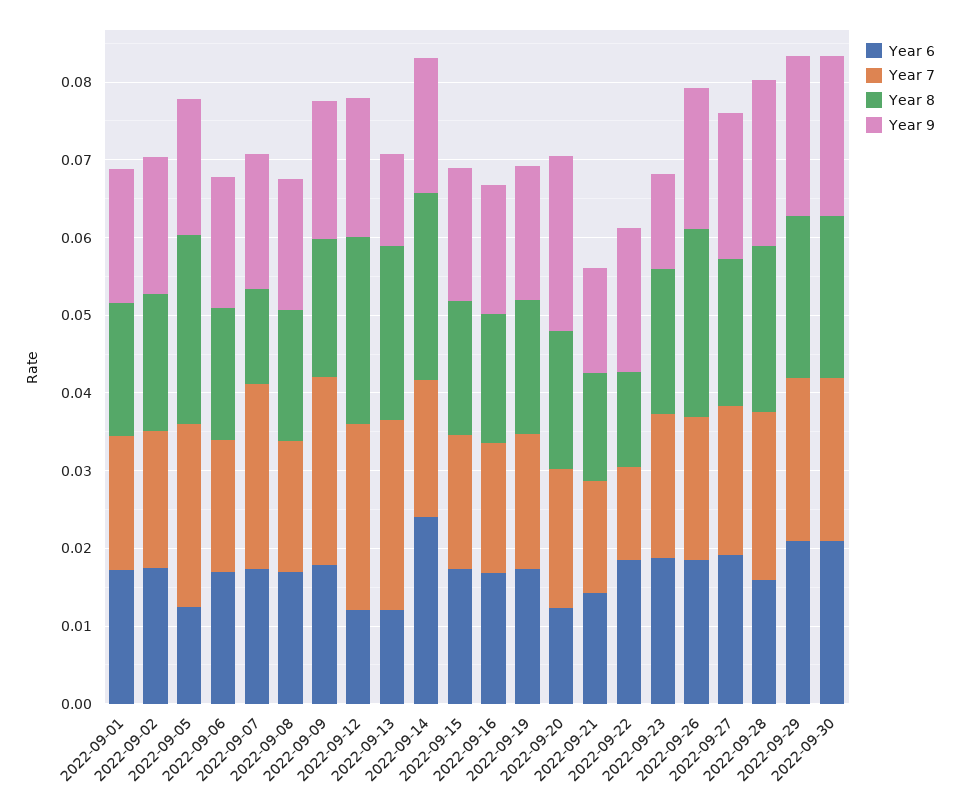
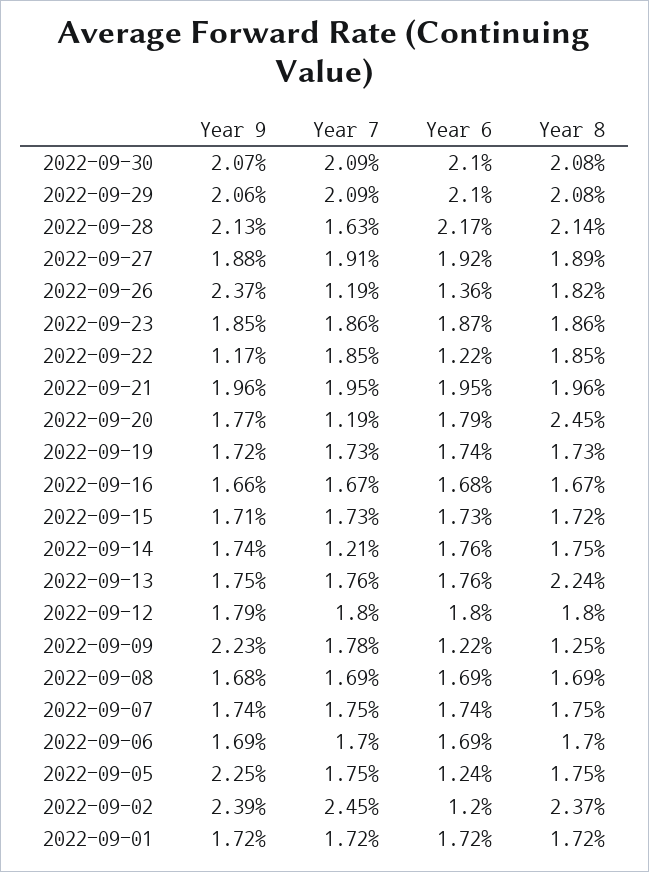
  {
    "Year 6": {
      "2022-09-01": 0.0172,
-     "2022-09-02": 0.018,
+     "2022-09-02": 0.012,
      "2022-09-05": 0.0124,
      "2022-09-06": 0.0169,
      "2022-09-07": 0.0174,
      "2022-09-08": 0.0169,
-     "2022-09-09": 0.018,
+     "2022-09-09": 0.0122,
-     "2022-09-12": 0.012,
+     "2022-09-12": 0.018,
-     "2022-09-13": 0.012,
+     "2022-09-13": 0.0176,
-     "2022-09-14": 0.024,
+     "2022-09-14": 0.0176,
      "2022-09-15": 0.0173,
      "2022-09-16": 0.0168,
      "2022-09-19": 0.0174,
-     "2022-09-20": 0.012,
+     "2022-09-20": 0.0179,
-     "2022-09-21": 0.014,
+     "2022-09-21": 0.0195,
-     "2022-09-22": 0.018,
+     "2022-09-22": 0.0122,
      "2022-09-23": 0.0187,
-     "2022-09-26": 0.018,
+     "2022-09-26": 0.0136,
      "2022-09-27": 0.0192,
-     "2022-09-28": 0.016,
+     "2022-09-28": 0.0217,
      "2022-09-29": 0.021,
      "2022-09-30": 0.021
    },
    "Year 7": {
      "2022-09-01": 0.0172,
-     "2022-09-02": 0.018,
+     "2022-09-02": 0.0245,
-     "2022-09-05": 0.024,
+     "2022-09-05": 0.0175,
      "2022-09-06": 0.017,
-     "2022-09-07": 0.024,
+     "2022-09-07": 0.0175,
      "2022-09-08": 0.0169,
-     "2022-09-09": 0.024,
+     "2022-09-09": 0.0178,
-     "2022-09-12": 0.024,
+     "2022-09-12": 0.018,
-     "2022-09-13": 0.024,
+     "2022-09-13": 0.0176,
-     "2022-09-14": 0.018,
+     "2022-09-14": 0.0121,
      "2022-09-15": 0.0173,
      "2022-09-16": 0.0167,
      "2022-09-19": 0.0173,
-     "2022-09-20": 0.018,
+     "2022-09-20": 0.0119,
-     "2022-09-21": 0.014,
+     "2022-09-21": 0.0195,
-     "2022-09-22": 0.012,
+     "2022-09-22": 0.0185,
      "2022-09-23": 0.0186,
-     "2022-09-26": 0.018,
+     "2022-09-26": 0.0119,
      "2022-09-27": 0.0191,
-     "2022-09-28": 0.022,
+     "2022-09-28": 0.0163,
      "2022-09-29": 0.0209,
      "2022-09-30": 0.0209
    },
    "Year 8": {
      "2022-09-01": 0.0172,
-     "2022-09-02": 0.018,
+     "2022-09-02": 0.0237,
-     "2022-09-05": 0.024,
+     "2022-09-05": 0.0175,
      "2022-09-06": 0.017,
-     "2022-09-07": 0.012,
+     "2022-09-07": 0.0175,
      "2022-09-08": 0.0169,
-     "2022-09-09": 0.018,
+     "2022-09-09": 0.0125,
-     "2022-09-12": 0.024,
+     "2022-09-12": 0.018,
      "2022-09-13": 0.0224,
-     "2022-09-14": 0.024,
+     "2022-09-14": 0.0175,
      "2022-09-15": 0.0172,
      "2022-09-16": 0.0167,
      "2022-09-19": 0.0173,
-     "2022-09-20": 0.018,
+     "2022-09-20": 0.0245,
-     "2022-09-21": 0.014,
+     "2022-09-21": 0.0196,
-     "2022-09-22": 0.012,
+     "2022-09-22": 0.0185,
      "2022-09-23": 0.0186,
-     "2022-09-26": 0.024,
+     "2022-09-26": 0.0182,
      "2022-09-27": 0.0189,
      "2022-09-28": 0.0214,
      "2022-09-29": 0.0208,
      "2022-09-30": 0.0208
    },
    "Year 9": {
      "2022-09-01": 0.0172,
-     "2022-09-02": 0.018,
+     "2022-09-02": 0.0239,
-     "2022-09-05": 0.018,
+     "2022-09-05": 0.0225,
      "2022-09-06": 0.0169,
      "2022-09-07": 0.0174,
      "2022-09-08": 0.0168,
-     "2022-09-09": 0.018,
+     "2022-09-09": 0.0223,
      "2022-09-12": 0.0179,
-     "2022-09-13": 0.012,
+     "2022-09-13": 0.0175,
      "2022-09-14": 0.0174,
      "2022-09-15": 0.0171,
      "2022-09-16": 0.0166,
      "2022-09-19": 0.0172,
-     "2022-09-20": 0.022,
+     "2022-09-20": 0.0177,
-     "2022-09-21": 0.014,
+     "2022-09-21": 0.0196,
-     "2022-09-22": 0.018,
+     "2022-09-22": 0.0117,
-     "2022-09-23": 0.012,
+     "2022-09-23": 0.0185,
-     "2022-09-26": 0.018,
+     "2022-09-26": 0.0237,
      "2022-09-27": 0.0188,
      "2022-09-28": 0.0213,
      "2022-09-29": 0.0206,
      "2022-09-30": 0.0207
    }
  }

